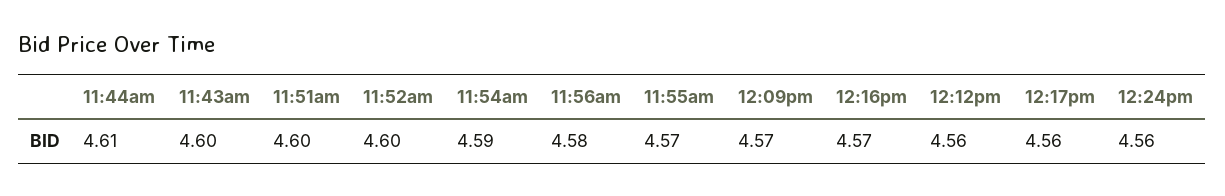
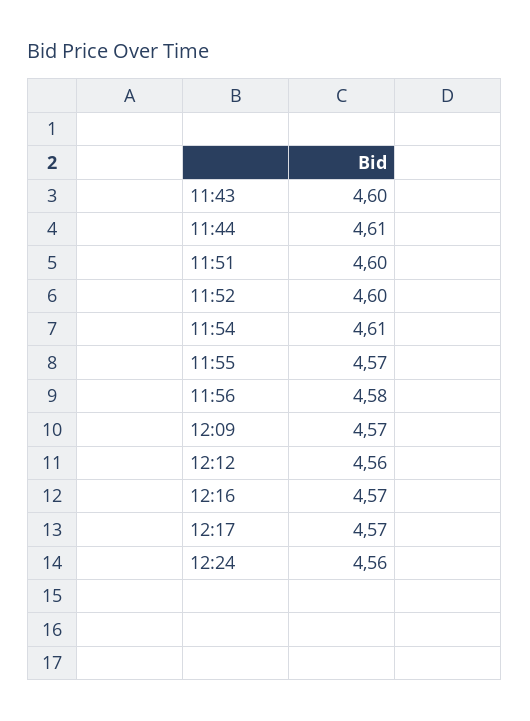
  {
    "11:44am": 4.61,
    "11:43am": 4.6,
    "11:51am": 4.6,
    "11:52am": 4.6,
-   "11:54am": 4.59,
+   "11:54am": 4.61,
    "11:56am": 4.58,
    "11:55am": 4.57,
    "12:09pm": 4.57,
    "12:16pm": 4.57,
    "12:12pm": 4.56,
-   "12:17pm": 4.56,
+   "12:17pm": 4.57,
    "12:24pm": 4.56
  }

